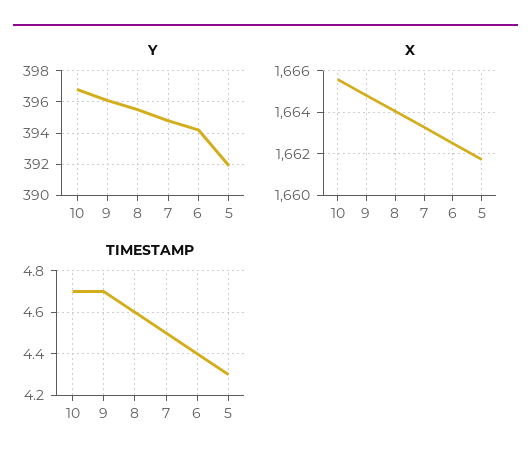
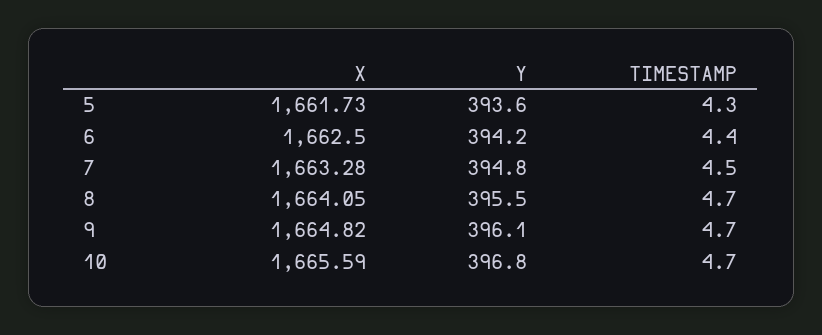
  {
    "Y": {
      "10": 396.8,
      "9": 396.1,
      "8": 395.5,
      "7": 394.8,
      "6": 394.2,
-     "5": 392
+     "5": 393.6
    },
    "X": {
      "10": 1665.59,
      "9": 1664.82,
      "8": 1664.05,
      "7": 1663.28,
      "6": 1662.5,
      "5": 1661.73
    },
    "TIMESTAMP": {
      "10": 4.7,
      "9": 4.7,
-     "8": 4.6,
+     "8": 4.7,
      "7": 4.5,
      "6": 4.4,
      "5": 4.3
    }
  }

